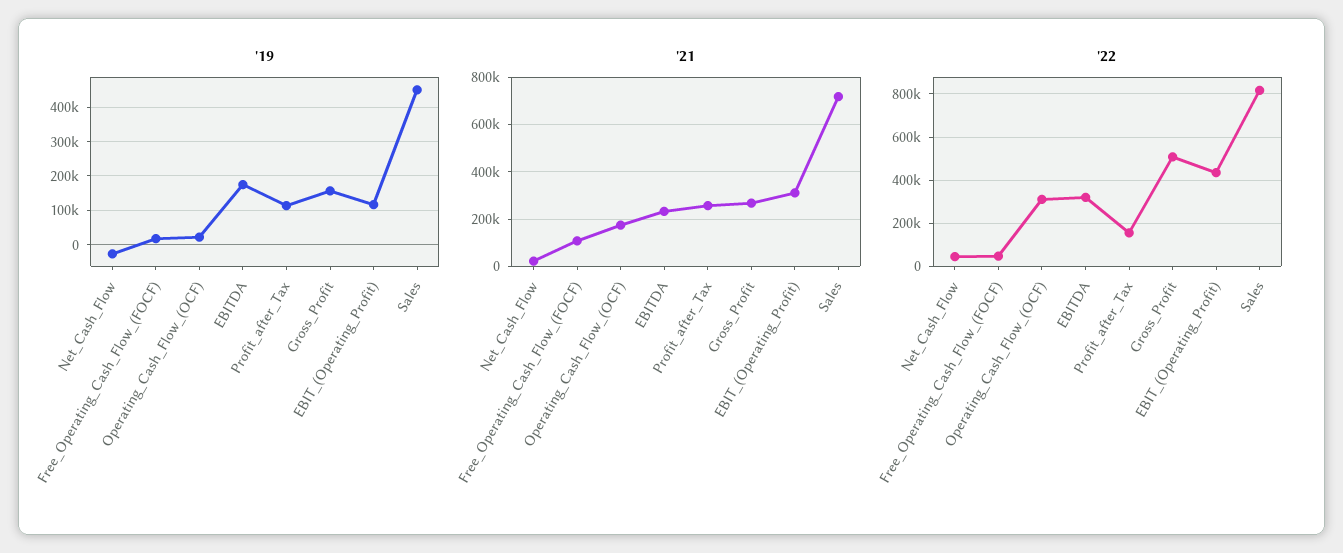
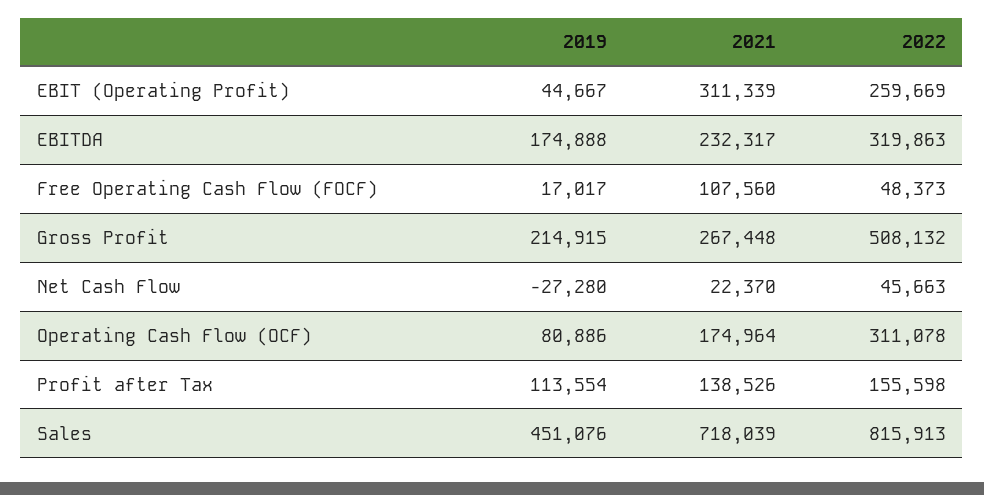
  {
    "'19": {
      "Net_Cash_Flow": -27280,
      "Free_Operating_Cash_Flow_(FOCF)": 17017,
-     "Operating_Cash_Flow_(OCF)": 20000,
+     "Operating_Cash_Flow_(OCF)": 80886,
      "EBITDA": 174888,
      "Profit_after_Tax": 113554,
-     "Gross_Profit": 160000,
+     "Gross_Profit": 214915,
-     "EBIT_(Operating_Profit)": 120000,
+     "EBIT_(Operating_Profit)": 44667,
      "Sales": 451076
    },
    "'21": {
      "Net_Cash_Flow": 22370,
      "Free_Operating_Cash_Flow_(FOCF)": 107560,
      "Operating_Cash_Flow_(OCF)": 174964,
      "EBITDA": 232317,
-     "Profit_after_Tax": 250000,
+     "Profit_after_Tax": 138526,
      "Gross_Profit": 267448,
      "EBIT_(Operating_Profit)": 311339,
      "Sales": 718039
    },
    "'22": {
      "Net_Cash_Flow": 45663,
      "Free_Operating_Cash_Flow_(FOCF)": 48373,
      "Operating_Cash_Flow_(OCF)": 311078,
      "EBITDA": 319863,
      "Profit_after_Tax": 155598,
      "Gross_Profit": 508132,
-     "EBIT_(Operating_Profit)": 450000,
+     "EBIT_(Operating_Profit)": 259669,
      "Sales": 815913
    }
  }

